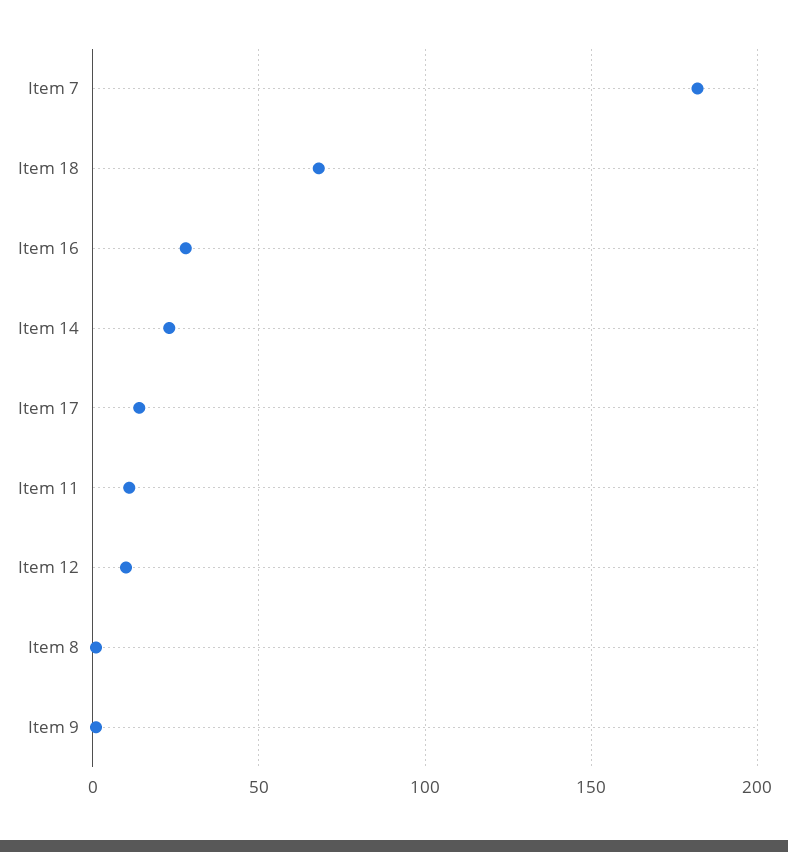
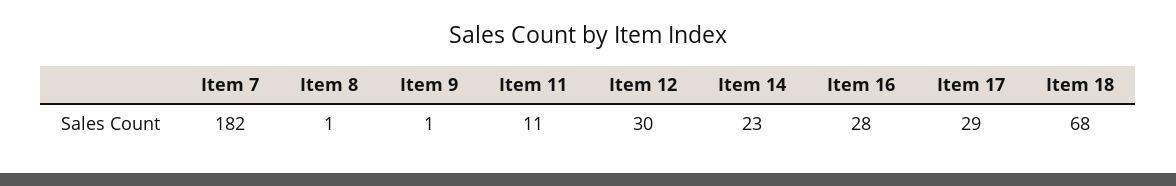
  {
    "Item 7": 182,
    "Item 18": 68,
    "Item 16": 28,
    "Item 14": 23,
-   "Item 17": 15,
+   "Item 17": 29,
    "Item 11": 11,
-   "Item 12": 10,
+   "Item 12": 30,
    "Item 8": 1,
    "Item 9": 1
  }

